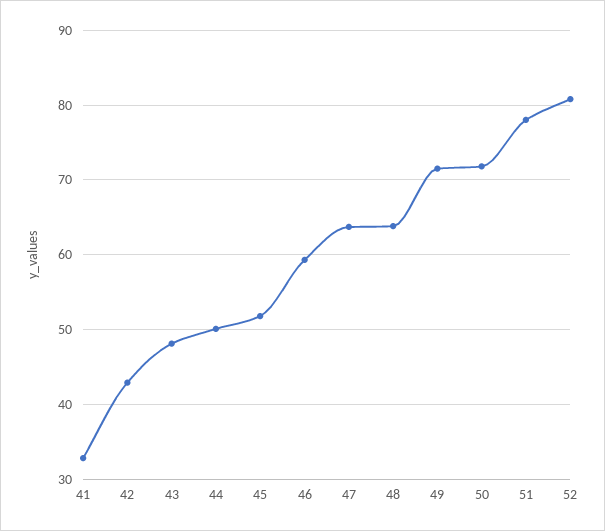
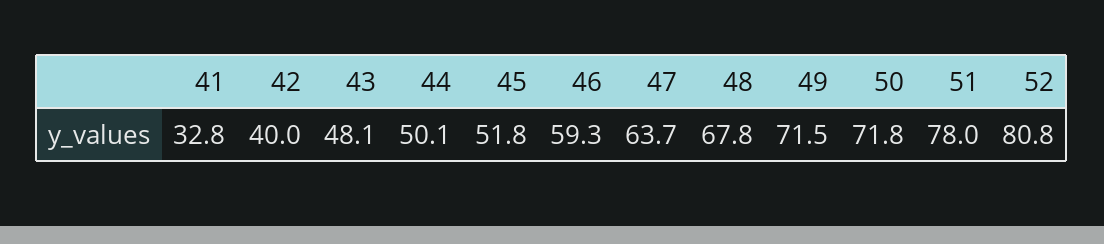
  {
    "41": 32.8,
-   "42": 43,
+   "42": 40,
    "43": 48.1,
    "44": 50.1,
    "45": 51.8,
    "46": 59.3,
    "47": 63.7,
-   "48": 64,
+   "48": 67.8,
    "49": 71.5,
    "50": 71.8,
    "51": 78,
    "52": 80.8
  }

